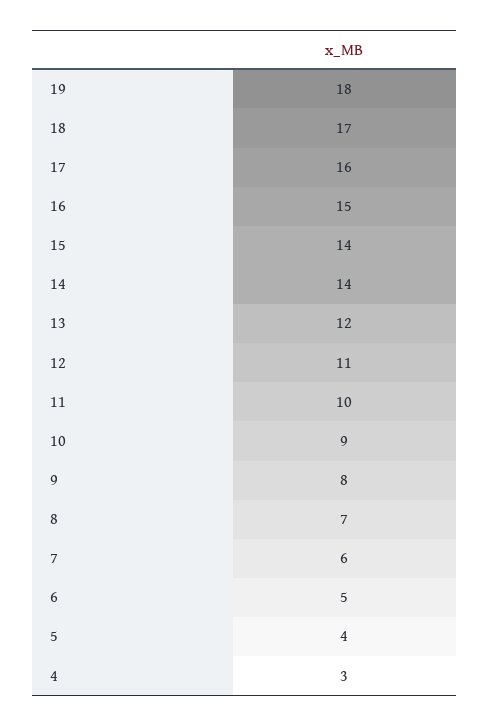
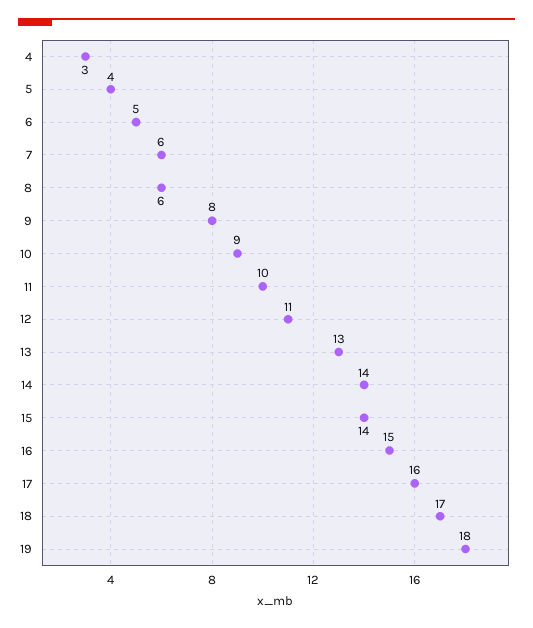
  {
    "19": 18,
    "18": 17,
    "17": 16,
    "16": 15,
    "15": 14,
    "14": 14,
-   "13": 12,
+   "13": 13,
    "12": 11,
    "11": 10,
    "10": 9,
    "9": 8,
-   "8": 7,
+   "8": 6,
    "7": 6,
    "6": 5,
    "5": 4,
    "4": 3
  }

